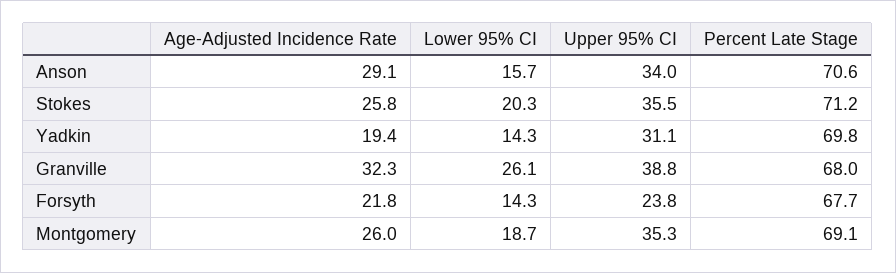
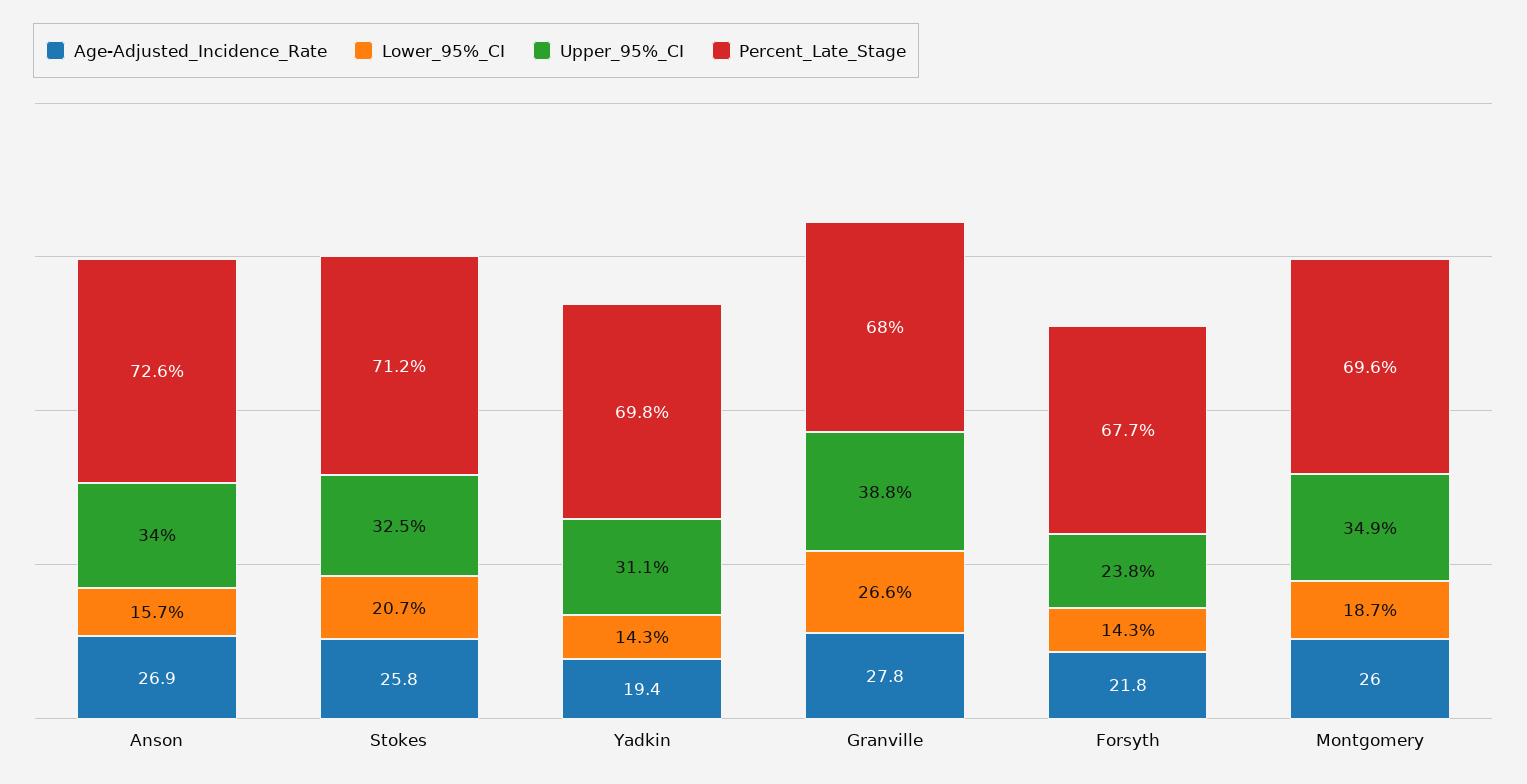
  {
    "Age-Adjusted Incidence Rate": {
-     "Anson": 29.1,
+     "Anson": 26.9,
      "Stokes": 25.8,
      "Yadkin": 19.4,
-     "Granville": 32.3,
+     "Granville": 27.8,
      "Forsyth": 21.8,
      "Montgomery": 26
    },
    "Lower 95% CI": {
      "Anson": 15.7,
-     "Stokes": 20.3,
+     "Stokes": 20.7,
      "Yadkin": 14.3,
-     "Granville": 26.1,
+     "Granville": 26.6,
      "Forsyth": 14.3,
      "Montgomery": 18.7
    },
    "Upper 95% CI": {
      "Anson": 34,
-     "Stokes": 35.5,
+     "Stokes": 32.5,
      "Yadkin": 31.1,
      "Granville": 38.8,
      "Forsyth": 23.8,
-     "Montgomery": 35.3
+     "Montgomery": 34.9
    },
    "Percent Late Stage": {
-     "Anson": 70.6,
+     "Anson": 72.6,
      "Stokes": 71.2,
      "Yadkin": 69.8,
      "Granville": 68,
      "Forsyth": 67.7,
-     "Montgomery": 69.1
+     "Montgomery": 69.6
    }
  }

